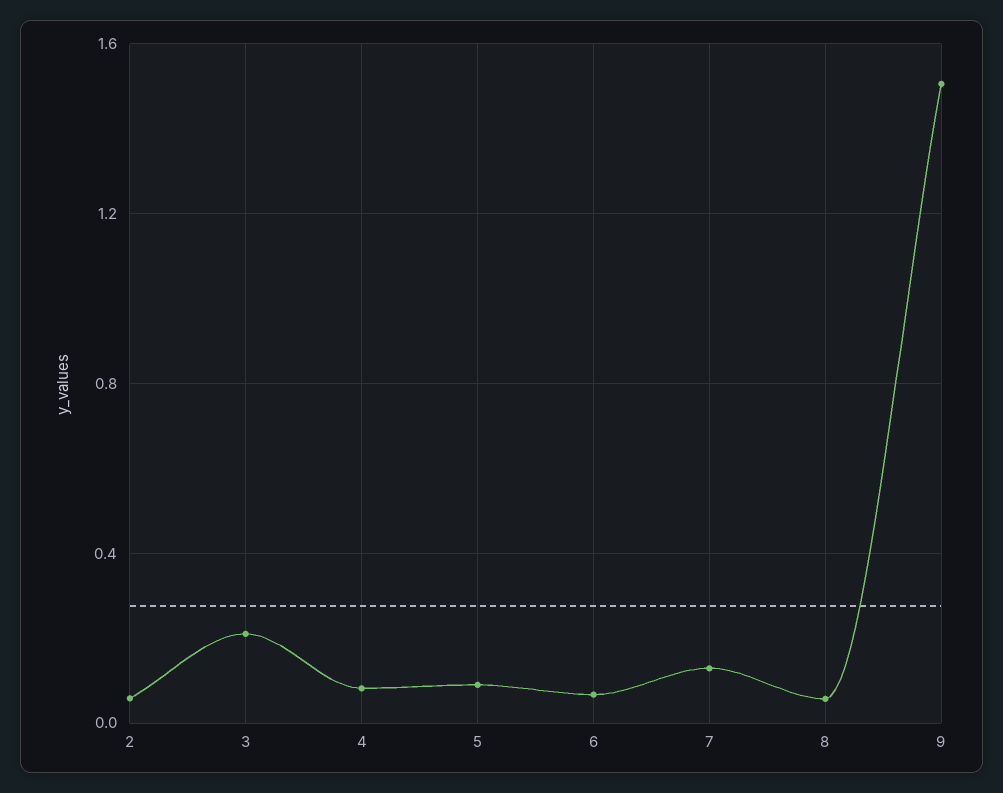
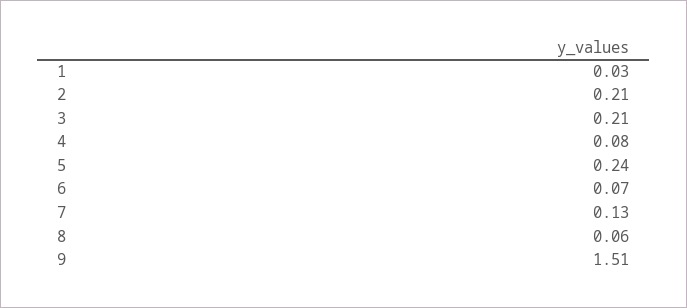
  {
-   "2": 0.05,
+   "2": 0.21,
    "3": 0.21,
    "4": 0.08,
-   "5": 0.1,
+   "5": 0.24,
    "6": 0.07,
    "7": 0.13,
    "8": 0.06,
-   "9": 1.51
+   "9": 1.51,
+   "1": 0.03
  }

